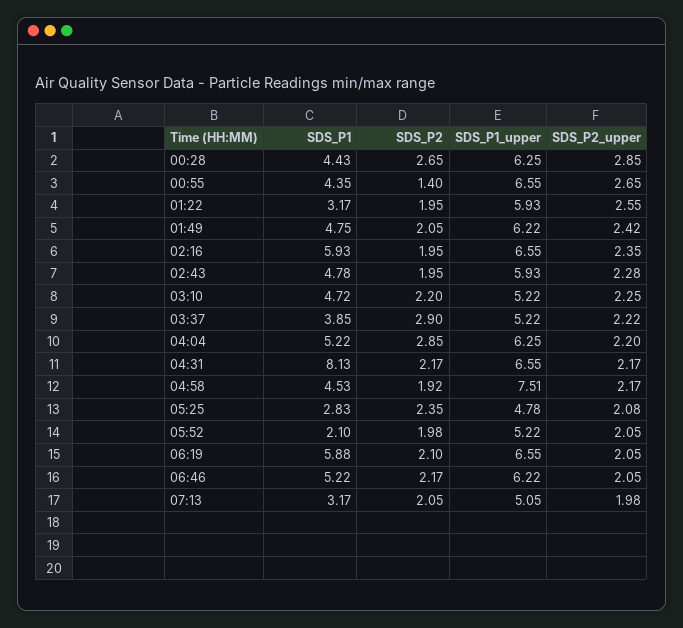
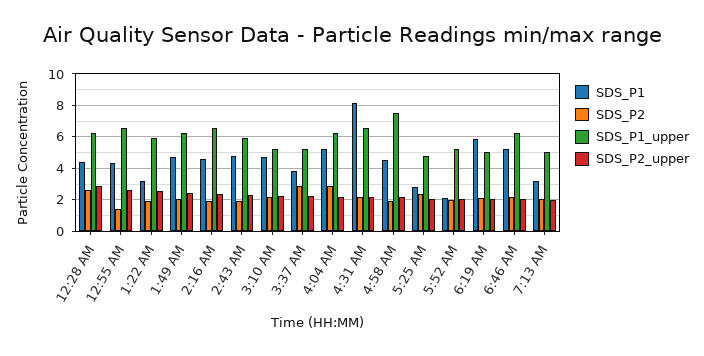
  {
    "SDS_P1": {
      "00:28": 4.43,
      "00:55": 4.35,
      "01:22": 3.17,
      "01:49": 4.75,
-     "02:16": 5.93,
+     "02:16": 4.5,
      "02:43": 4.78,
      "03:10": 4.72,
      "03:37": 3.85,
      "04:04": 5.22,
      "04:31": 8.13,
      "04:58": 4.53,
      "05:25": 2.83,
      "05:52": 2.1,
      "06:19": 5.88,
      "06:46": 5.22,
      "07:13": 3.17
    },
    "SDS_P2": {
      "00:28": 2.65,
      "00:55": 1.4,
      "01:22": 1.95,
      "01:49": 2.05,
      "02:16": 1.95,
      "02:43": 1.95,
      "03:10": 2.2,
      "03:37": 2.9,
      "04:04": 2.85,
      "04:31": 2.17,
      "04:58": 1.92,
      "05:25": 2.35,
      "05:52": 1.98,
      "06:19": 2.1,
      "06:46": 2.17,
      "07:13": 2.05
    },
    "SDS_P1_upper": {
      "00:28": 6.25,
      "00:55": 6.55,
      "01:22": 5.93,
      "01:49": 6.22,
      "02:16": 6.55,
      "02:43": 5.93,
      "03:10": 5.22,
      "03:37": 5.22,
      "04:04": 6.25,
      "04:31": 6.55,
      "04:58": 7.51,
      "05:25": 4.78,
      "05:52": 5.22,
-     "06:19": 6.55,
+     "06:19": 5,
      "06:46": 6.22,
      "07:13": 5.05
    },
    "SDS_P2_upper": {
      "00:28": 2.85,
      "00:55": 2.65,
      "01:22": 2.55,
      "01:49": 2.42,
      "02:16": 2.35,
      "02:43": 2.28,
      "03:10": 2.25,
      "03:37": 2.22,
      "04:04": 2.2,
      "04:31": 2.17,
      "04:58": 2.17,
      "05:25": 2.08,
      "05:52": 2.05,
      "06:19": 2.05,
      "06:46": 2.05,
      "07:13": 1.98
    }
  }

